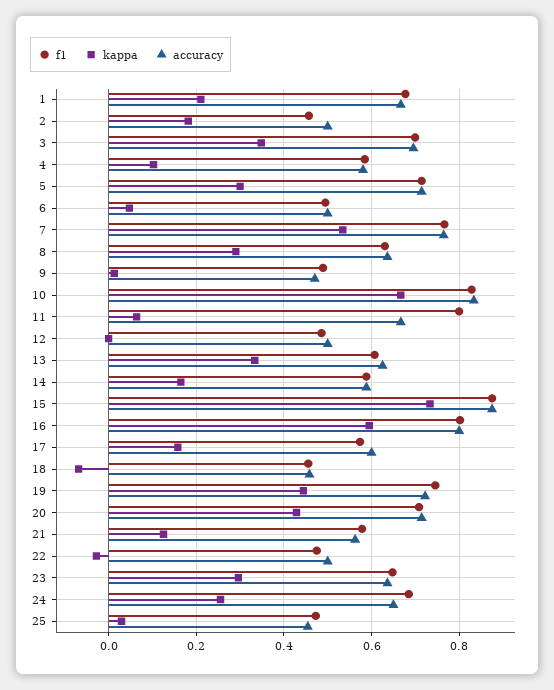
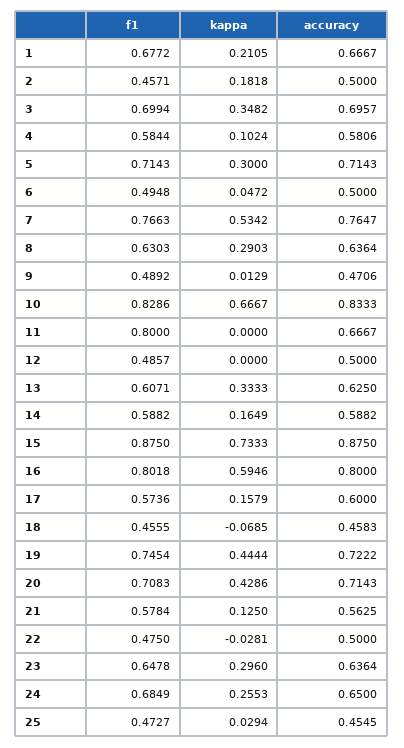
  {
    "f1": {
      "1": 0.6772,
      "2": 0.4571,
      "3": 0.6994,
      "4": 0.5844,
      "5": 0.7143,
      "6": 0.4948,
      "7": 0.7663,
      "8": 0.6303,
      "9": 0.4892,
      "10": 0.8286,
      "11": 0.8,
      "12": 0.4857,
      "13": 0.6071,
      "14": 0.5882,
      "15": 0.875,
      "16": 0.8018,
      "17": 0.5736,
      "18": 0.4555,
      "19": 0.7454,
      "20": 0.7083,
      "21": 0.5784,
      "22": 0.475,
      "23": 0.6478,
      "24": 0.6849,
      "25": 0.4727
    },
    "kappa": {
      "1": 0.2105,
      "2": 0.1818,
      "3": 0.3482,
      "4": 0.1024,
      "5": 0.3,
      "6": 0.0472,
      "7": 0.5342,
      "8": 0.2903,
      "9": 0.0129,
      "10": 0.6667,
-     "11": 0.06,
+     "11": 0,
      "12": 0,
      "13": 0.3333,
      "14": 0.1649,
      "15": 0.7333,
      "16": 0.5946,
      "17": 0.1579,
      "18": -0.0685,
      "19": 0.4444,
      "20": 0.4286,
      "21": 0.125,
      "22": -0.0281,
      "23": 0.296,
      "24": 0.2553,
      "25": 0.0294
    },
    "accuracy": {
      "1": 0.6667,
      "2": 0.5,
      "3": 0.6957,
      "4": 0.5806,
      "5": 0.7143,
      "6": 0.5,
      "7": 0.7647,
      "8": 0.6364,
      "9": 0.4706,
      "10": 0.8333,
      "11": 0.6667,
      "12": 0.5,
      "13": 0.625,
      "14": 0.5882,
      "15": 0.875,
      "16": 0.8,
      "17": 0.6,
      "18": 0.4583,
      "19": 0.7222,
      "20": 0.7143,
      "21": 0.5625,
      "22": 0.5,
      "23": 0.6364,
      "24": 0.65,
      "25": 0.4545
    }
  }

